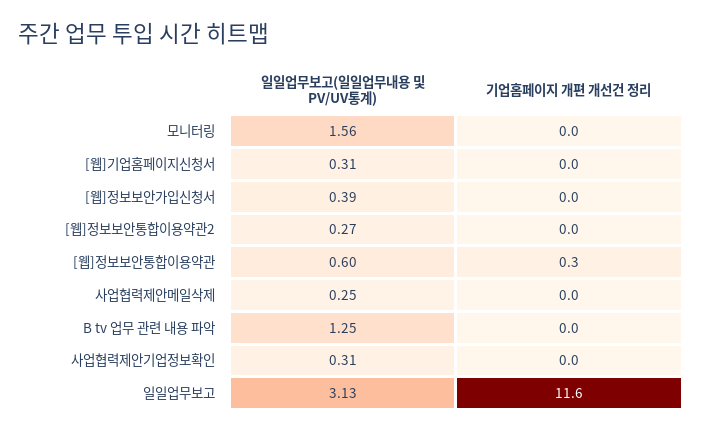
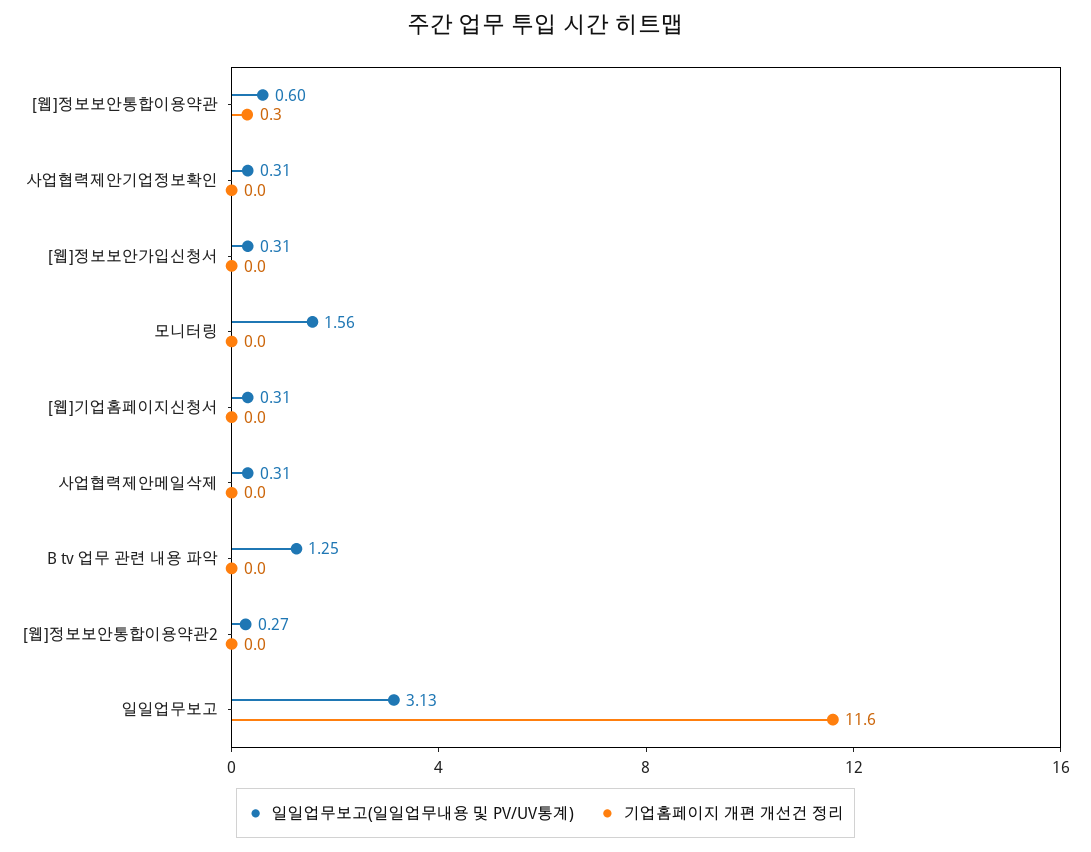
  {
    "일일업무보고(일일업무내용 및 PV/UV통계)": {
      "모니터링": 1.56,
      "[웹]기업홈페이지신청서": 0.31,
-     "[웹]정보보안가입신청서": 0.39,
+     "[웹]정보보안가입신청서": 0.31,
      "[웹]정보보안통합이용약관2": 0.27,
      "[웹]정보보안통합이용약관": 0.6,
-     "사업협력제안메일삭제": 0.25,
+     "사업협력제안메일삭제": 0.31,
      "B tv 업무 관련 내용 파악": 1.25,
      "사업협력제안기업정보확인": 0.31,
      "일일업무보고": 3.13
    },
    "기업홈페이지 개편 개선건 정리": {
      "모니터링": 0,
      "[웹]기업홈페이지신청서": 0,
      "[웹]정보보안가입신청서": 0,
      "[웹]정보보안통합이용약관2": 0,
      "[웹]정보보안통합이용약관": 0.3,
      "사업협력제안메일삭제": 0,
      "B tv 업무 관련 내용 파악": 0,
      "사업협력제안기업정보확인": 0,
      "일일업무보고": 11.6
    }
  }

